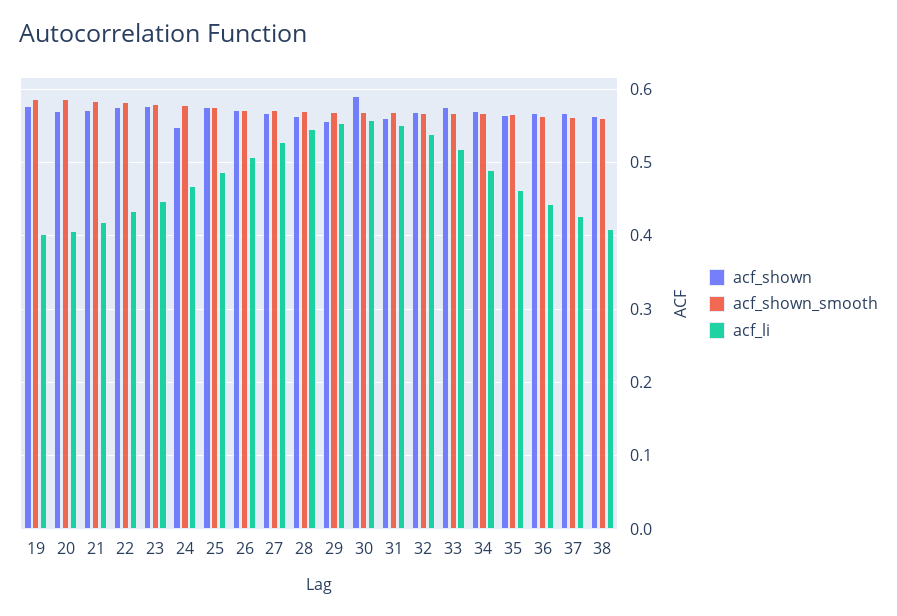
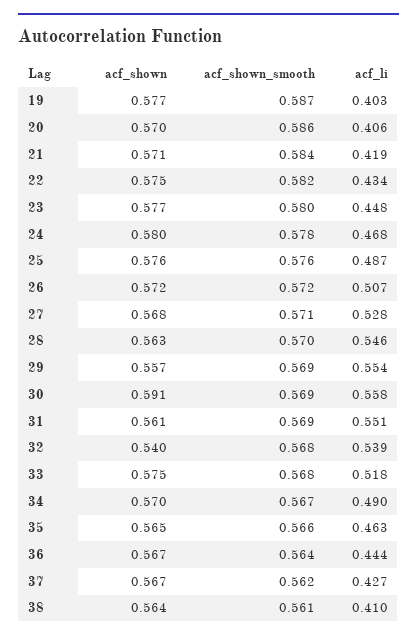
  {
    "acf_shown": {
      "19": 0.577,
      "20": 0.57,
      "21": 0.571,
      "22": 0.575,
      "23": 0.577,
-     "24": 0.55,
+     "24": 0.58,
      "25": 0.576,
      "26": 0.572,
      "27": 0.568,
      "28": 0.563,
      "29": 0.557,
      "30": 0.591,
      "31": 0.561,
-     "32": 0.57,
+     "32": 0.54,
      "33": 0.575,
      "34": 0.57,
      "35": 0.565,
      "36": 0.567,
      "37": 0.567,
      "38": 0.564
    },
    "acf_shown_smooth": {
      "19": 0.587,
      "20": 0.586,
      "21": 0.584,
      "22": 0.582,
      "23": 0.58,
      "24": 0.578,
      "25": 0.576,
      "26": 0.572,
      "27": 0.571,
      "28": 0.57,
      "29": 0.569,
      "30": 0.569,
      "31": 0.569,
      "32": 0.568,
      "33": 0.568,
      "34": 0.567,
      "35": 0.566,
      "36": 0.564,
      "37": 0.562,
      "38": 0.561
    },
    "acf_li": {
      "19": 0.403,
      "20": 0.406,
      "21": 0.419,
      "22": 0.434,
      "23": 0.448,
      "24": 0.468,
      "25": 0.487,
      "26": 0.507,
      "27": 0.528,
      "28": 0.546,
      "29": 0.554,
      "30": 0.558,
      "31": 0.551,
      "32": 0.539,
      "33": 0.518,
      "34": 0.49,
      "35": 0.463,
      "36": 0.444,
      "37": 0.427,
      "38": 0.41
    }
  }

